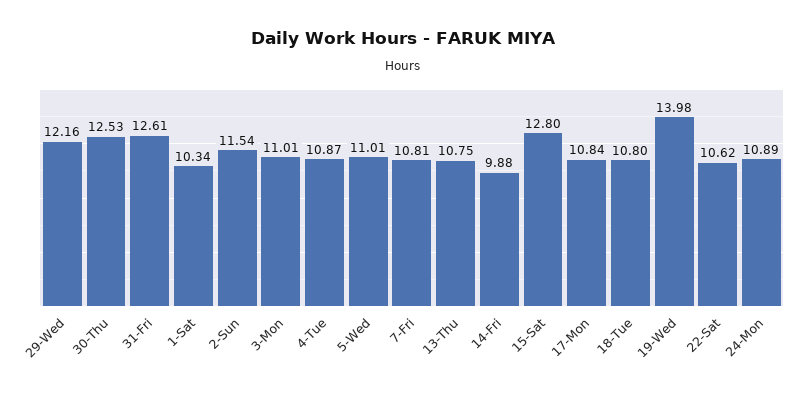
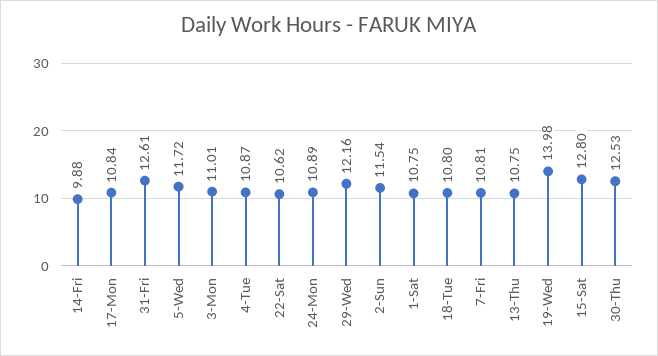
  {
    "29-Wed": 12.16,
    "30-Thu": 12.53,
    "31-Fri": 12.61,
-   "1-Sat": 10.34,
+   "1-Sat": 10.75,
    "2-Sun": 11.54,
    "3-Mon": 11.01,
    "4-Tue": 10.87,
-   "5-Wed": 11.01,
+   "5-Wed": 11.72,
    "7-Fri": 10.81,
    "13-Thu": 10.75,
    "14-Fri": 9.88,
    "15-Sat": 12.8,
    "17-Mon": 10.84,
    "18-Tue": 10.8,
    "19-Wed": 13.98,
    "22-Sat": 10.62,
    "24-Mon": 10.89
  }

